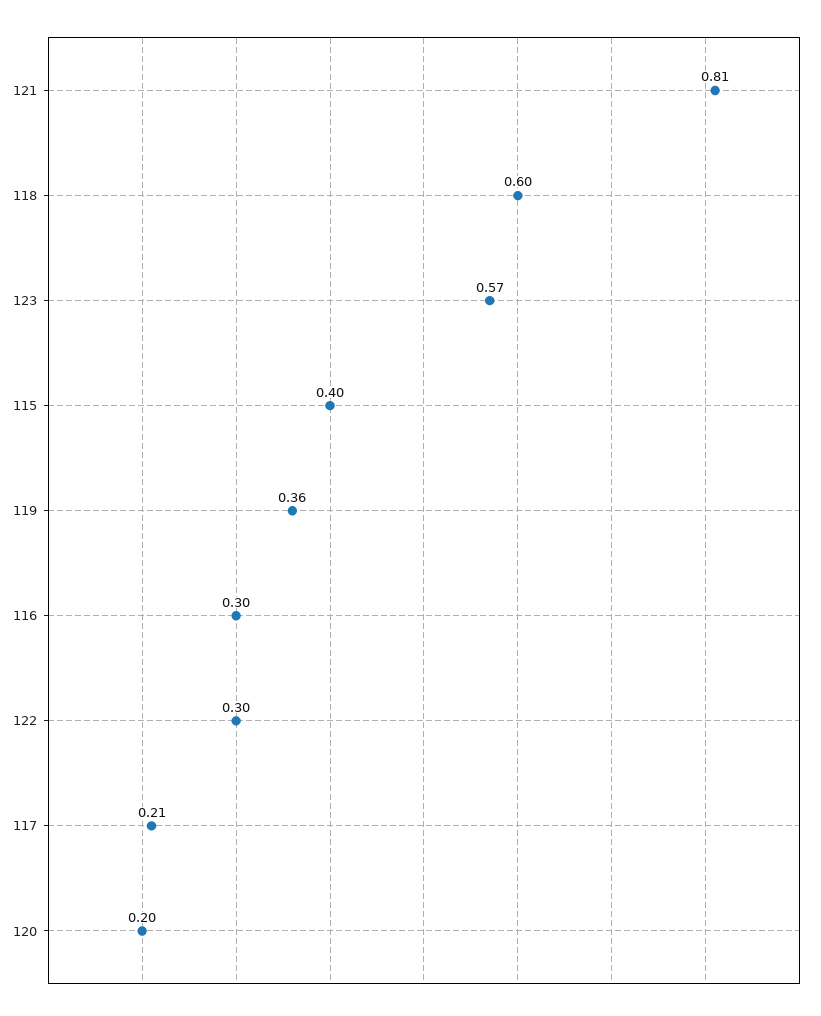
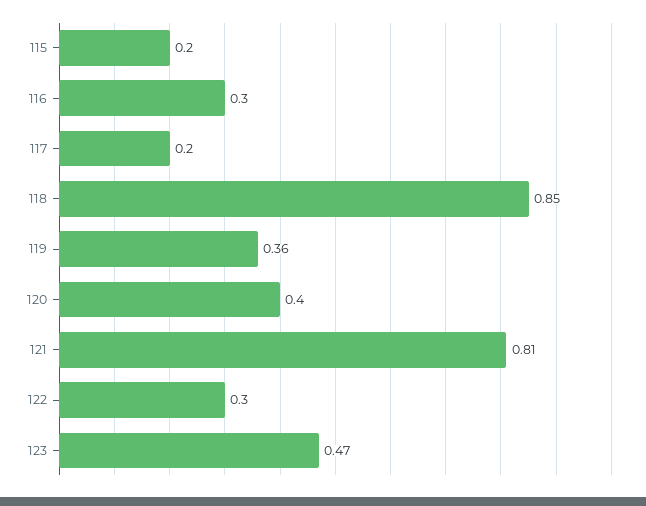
  {
    "121": 0.81,
-   "118": 0.6,
+   "118": 0.85,
-   "123": 0.57,
+   "123": 0.47,
-   "115": 0.4,
+   "115": 0.2,
    "119": 0.36,
    "116": 0.3,
    "122": 0.3,
-   "117": 0.21,
+   "117": 0.2,
-   "120": 0.2
+   "120": 0.4
  }

